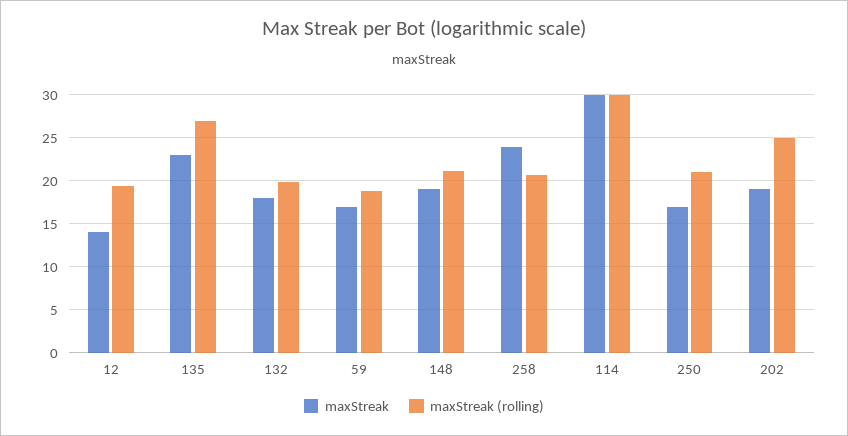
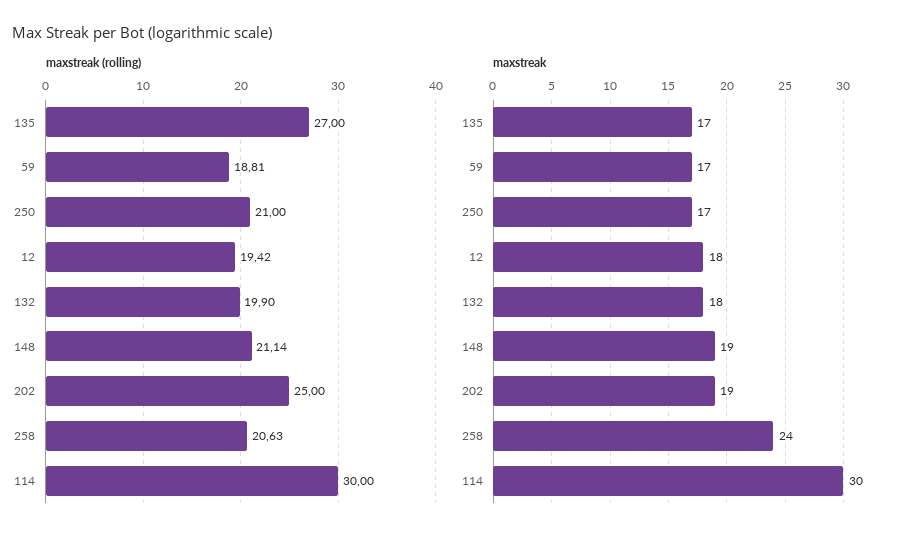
  {
    "maxStreak": {
-     "12": 14,
+     "12": 18,
-     "135": 23,
+     "135": 17,
      "132": 18,
      "59": 17,
      "148": 19,
      "258": 24,
      "114": 30,
      "250": 17,
      "202": 19
    },
    "maxStreak (rolling)": {
      "12": 19.42,
      "135": 27,
      "132": 19.9,
      "59": 18.81,
      "148": 21.14,
      "258": 20.63,
      "114": 30,
      "250": 21,
      "202": 25
    }
  }

